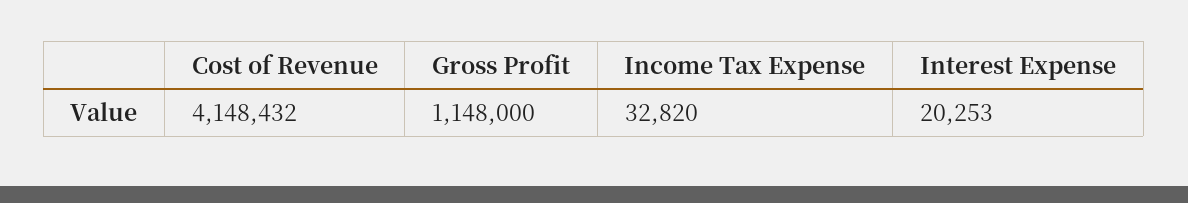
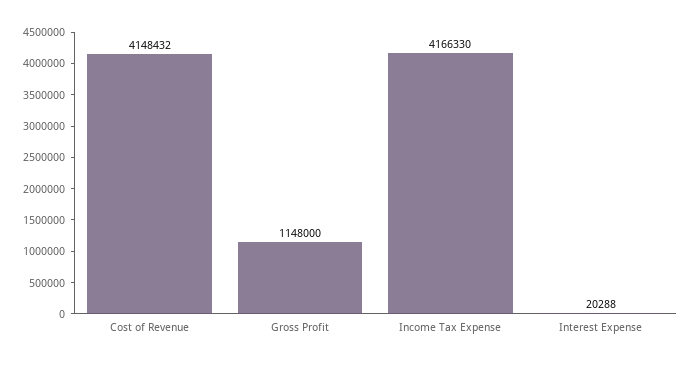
  {
    "Cost of Revenue": 4148432,
    "Gross Profit": 1148000,
-   "Income Tax Expense": 32820,
+   "Income Tax Expense": 4166330,
-   "Interest Expense": 20253
+   "Interest Expense": 20288
  }

